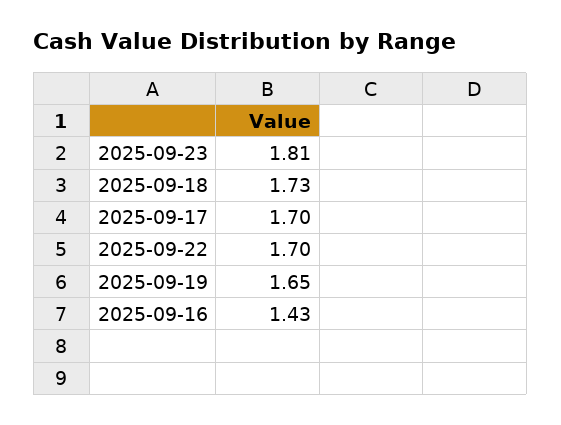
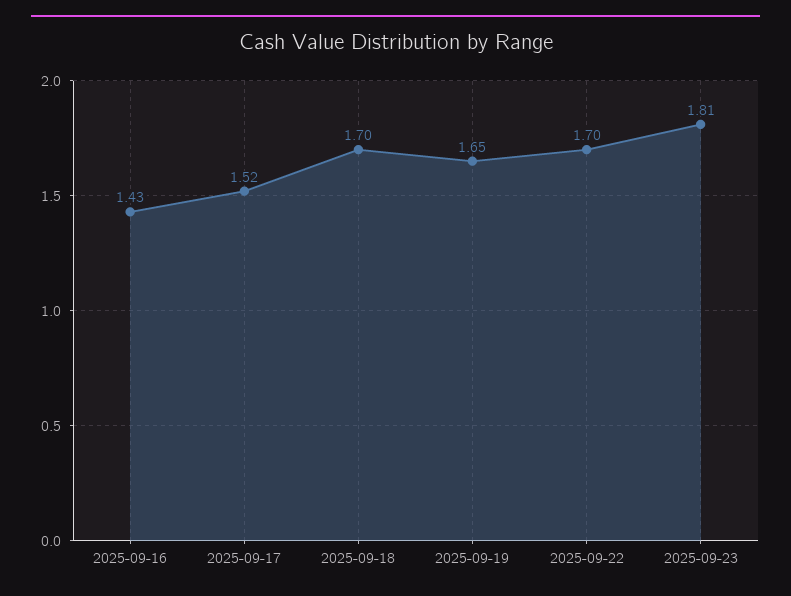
  {
    "2025-09-23": 1.81,
-   "2025-09-18": 1.73,
+   "2025-09-18": 1.7,
-   "2025-09-17": 1.7,
+   "2025-09-17": 1.52,
    "2025-09-22": 1.7,
    "2025-09-19": 1.65,
    "2025-09-16": 1.43
  }

